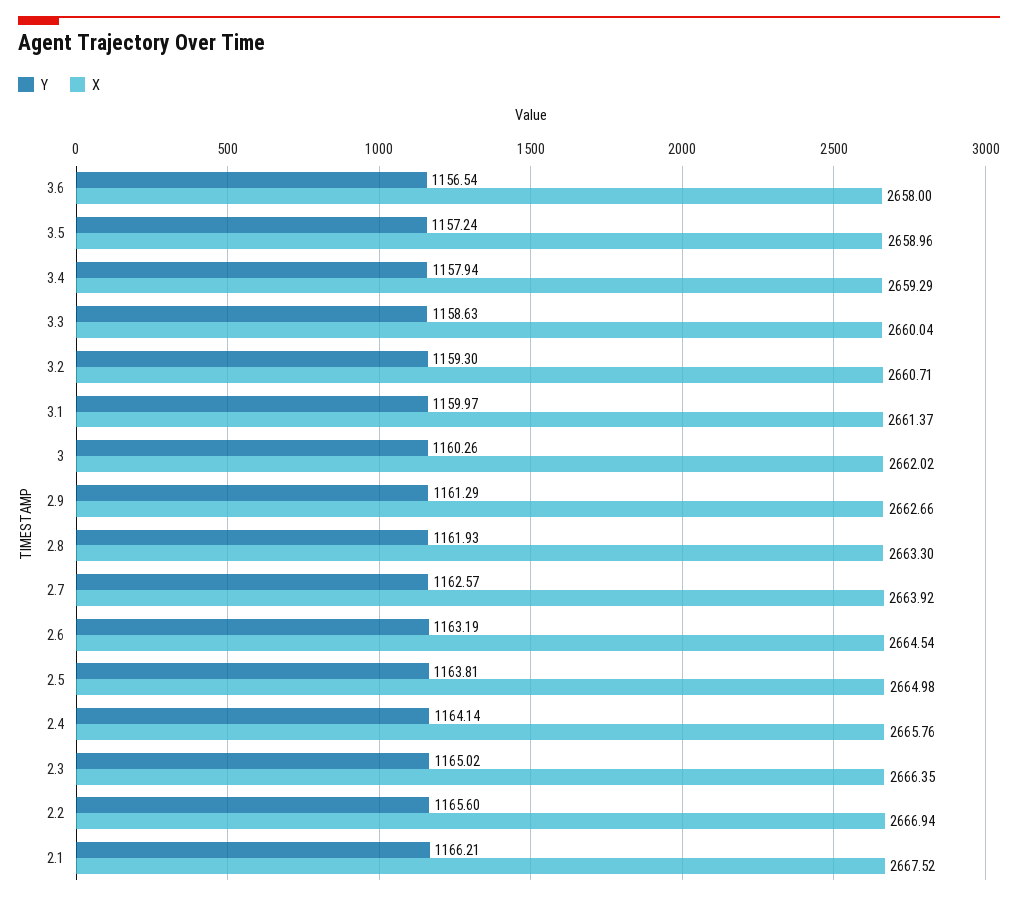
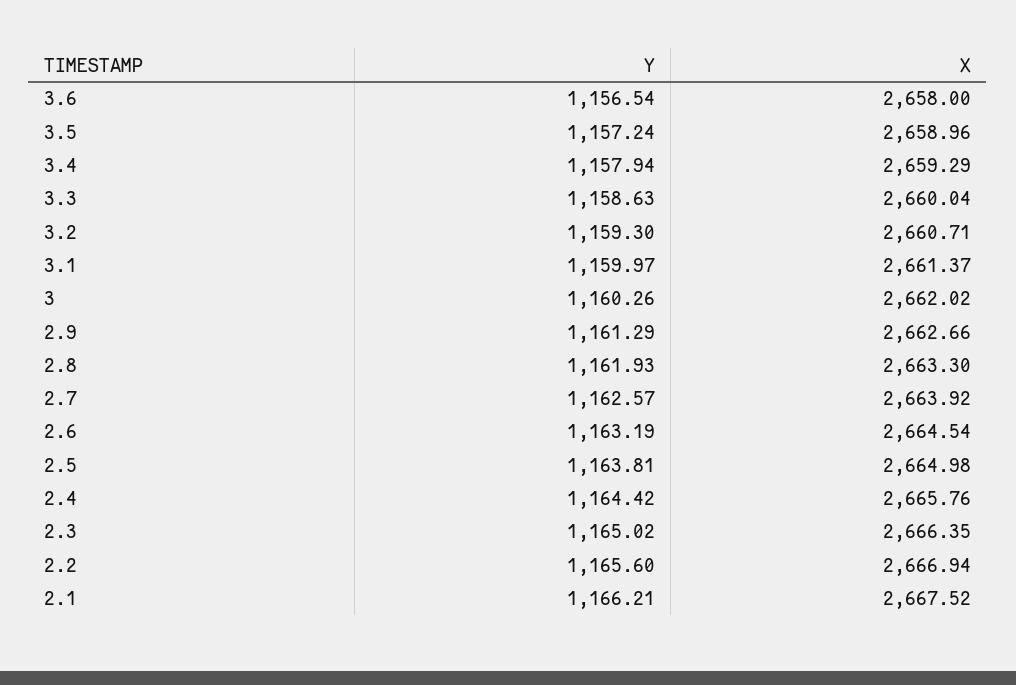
  {
    "Y": {
      "3.6": 1156.54,
      "3.5": 1157.24,
      "3.4": 1157.94,
      "3.3": 1158.63,
      "3.2": 1159.3,
      "3.1": 1159.97,
      "3": 1160.26,
      "2.9": 1161.29,
      "2.8": 1161.93,
      "2.7": 1162.57,
      "2.6": 1163.19,
      "2.5": 1163.81,
-     "2.4": 1164.14,
+     "2.4": 1164.42,
      "2.3": 1165.02,
      "2.2": 1165.6,
      "2.1": 1166.21
    },
    "X": {
      "3.6": 2658,
      "3.5": 2658.96,
      "3.4": 2659.29,
      "3.3": 2660.04,
      "3.2": 2660.71,
      "3.1": 2661.37,
      "3": 2662.02,
      "2.9": 2662.66,
      "2.8": 2663.3,
      "2.7": 2663.92,
      "2.6": 2664.54,
      "2.5": 2664.98,
      "2.4": 2665.76,
      "2.3": 2666.35,
      "2.2": 2666.94,
      "2.1": 2667.52
    }
  }

